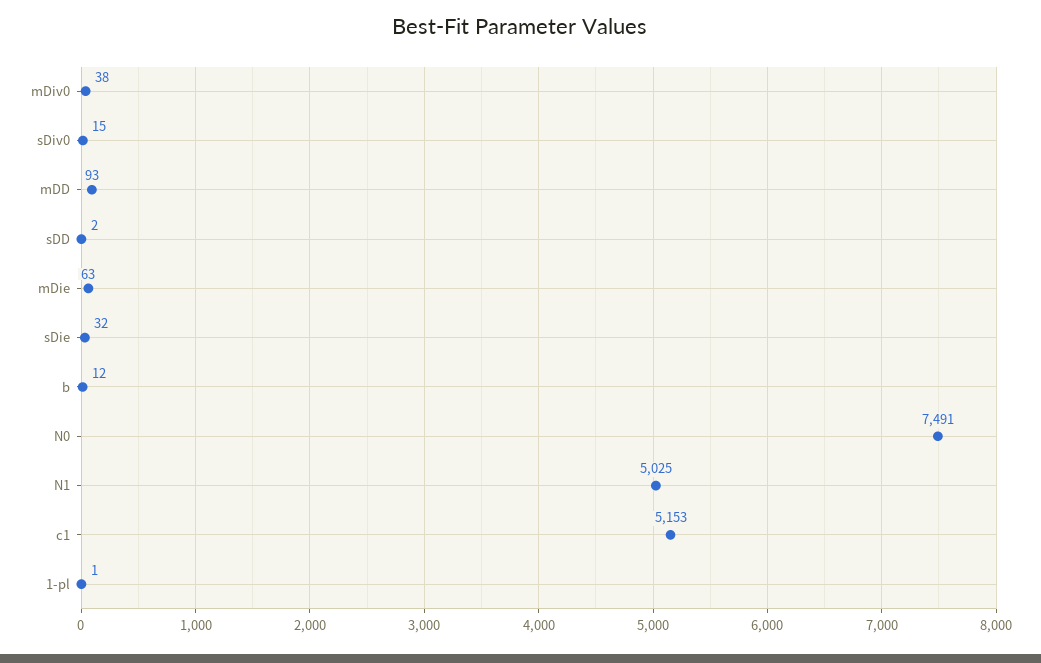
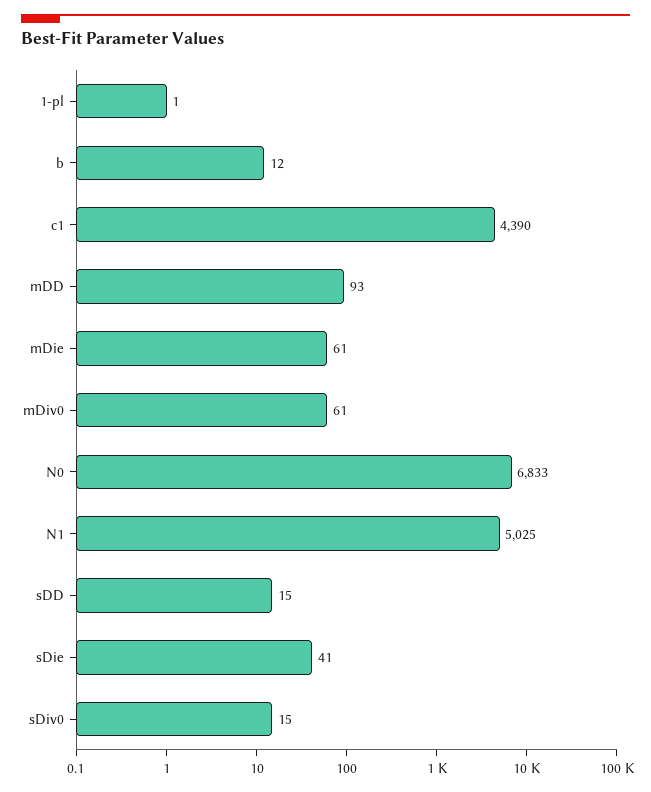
  {
-   "mDiv0": 38,
+   "mDiv0": 61,
    "sDiv0": 15,
    "mDD": 93,
-   "sDD": 2,
+   "sDD": 15,
-   "mDie": 63,
+   "mDie": 61,
-   "sDie": 32,
+   "sDie": 41,
    "b": 12,
-   "N0": 7491,
+   "N0": 6833,
    "N1": 5025,
-   "c1": 5153,
+   "c1": 4390,
    "1-pl": 1
  }

